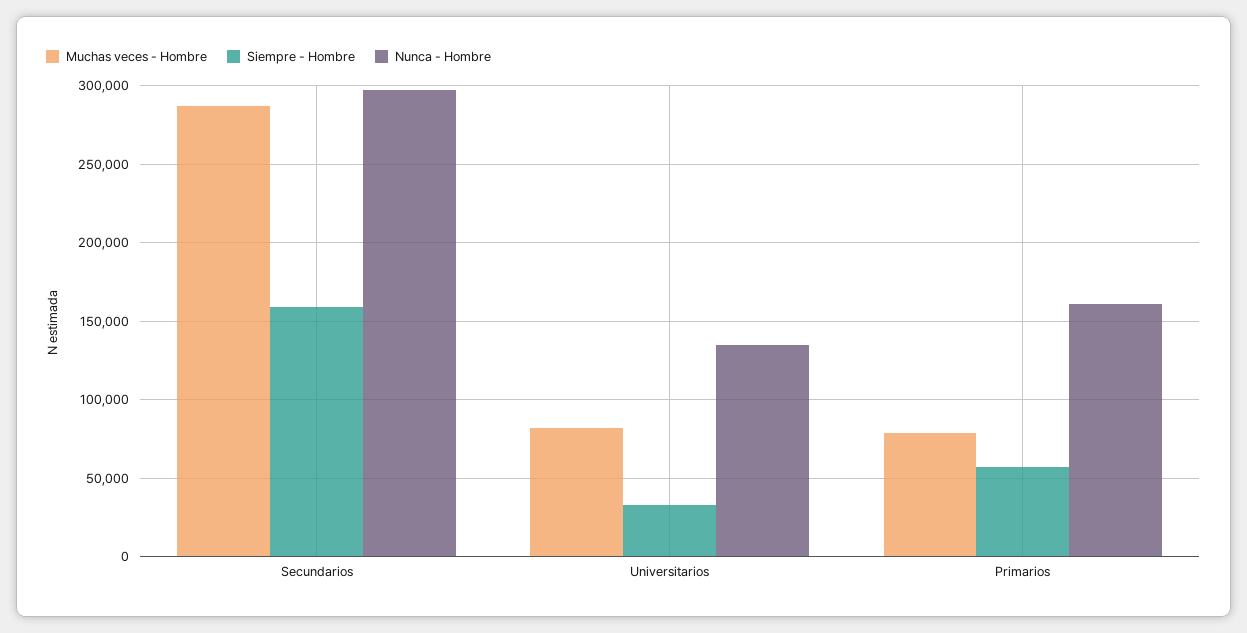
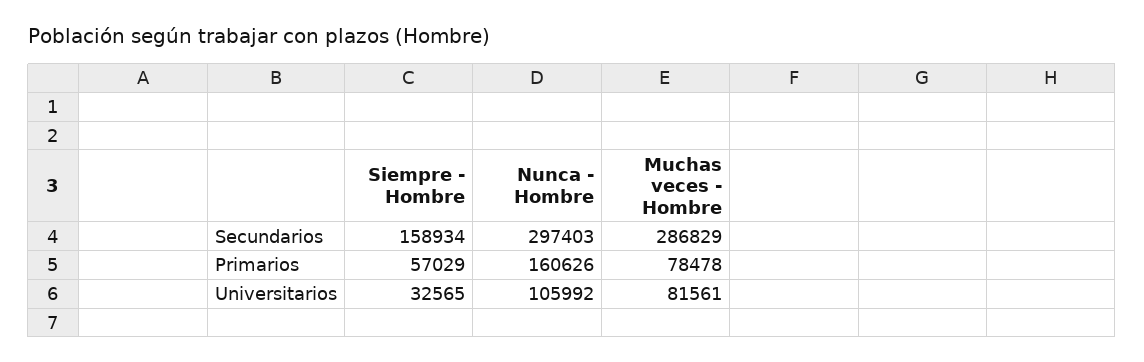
  {
    "Muchas veces - Hombre": {
      "Secundarios": 286829,
      "Universitarios": 81561,
      "Primarios": 78478
    },
    "Siempre - Hombre": {
      "Secundarios": 158934,
      "Universitarios": 32565,
      "Primarios": 57029
    },
    "Nunca - Hombre": {
      "Secundarios": 297403,
-     "Universitarios": 135000,
+     "Universitarios": 105992,
      "Primarios": 160626
    }
  }

